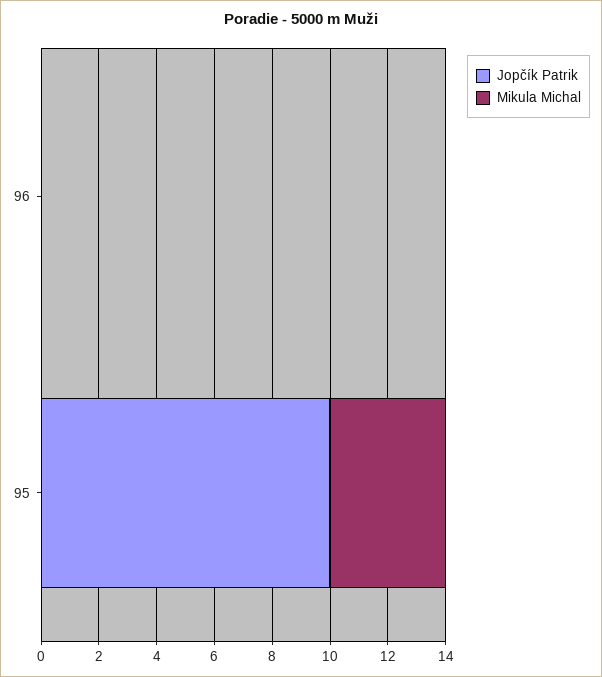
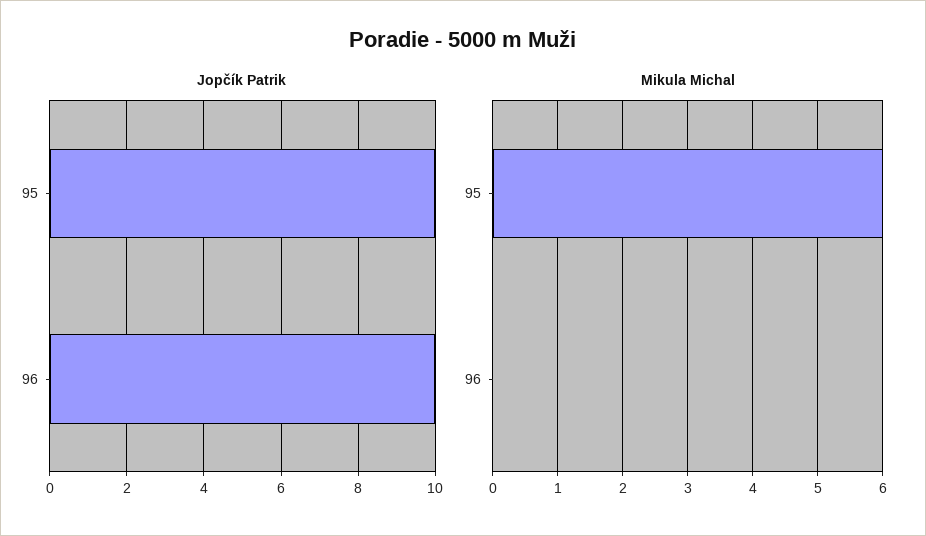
  {
    "Jopčík Patrik": {
-     "96": 0,
+     "96": 10,
      "95": 10
    },
    "Mikula Michal": {
      "96": 0,
-     "95": 4
+     "95": 6
    }
  }

